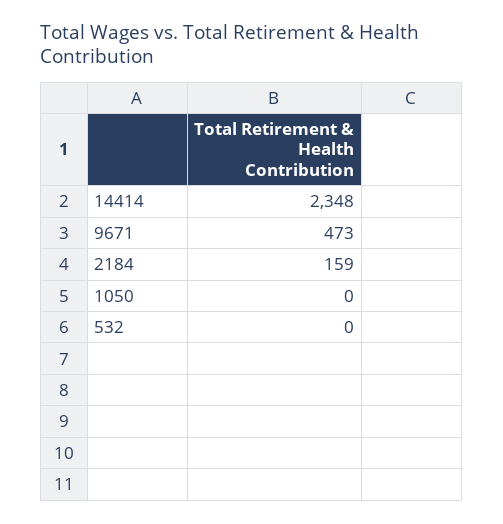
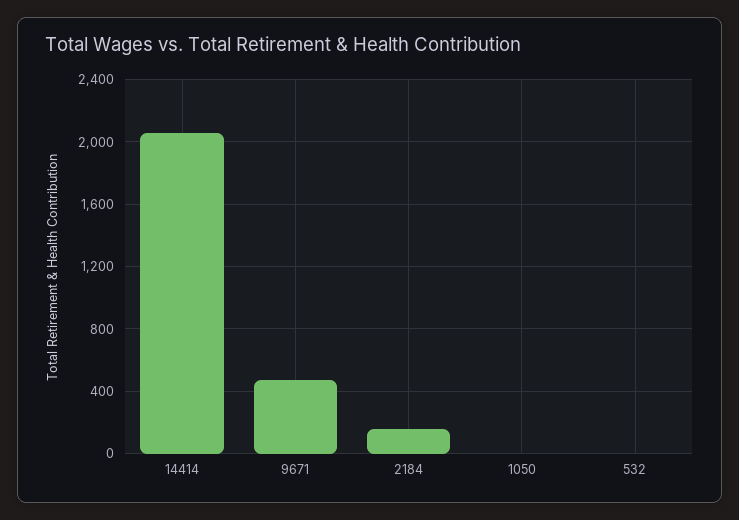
  {
-   "14414": 2348,
+   "14414": 2050,
    "9671": 473,
    "2184": 159,
    "1050": 0,
    "532": 0
  }

